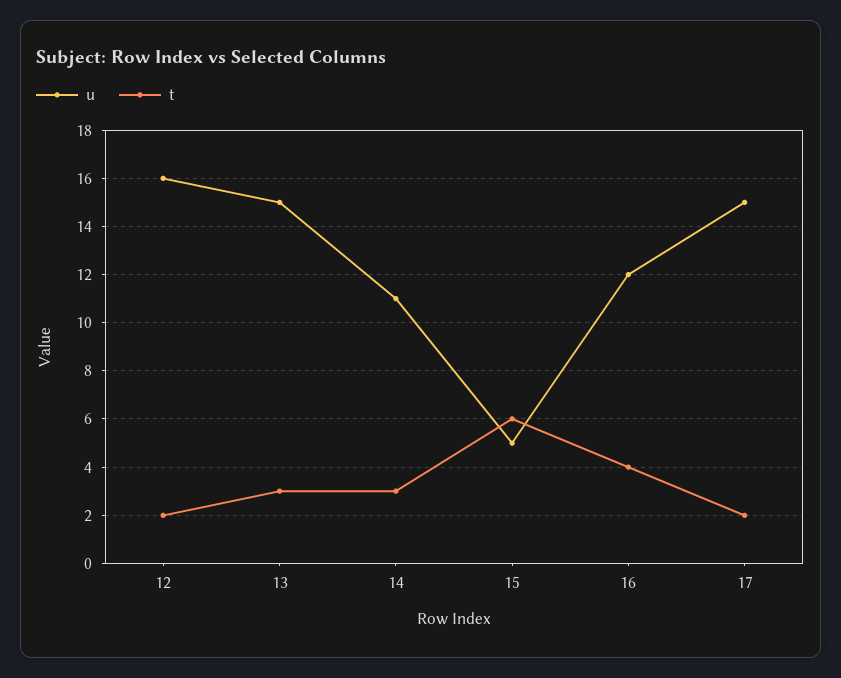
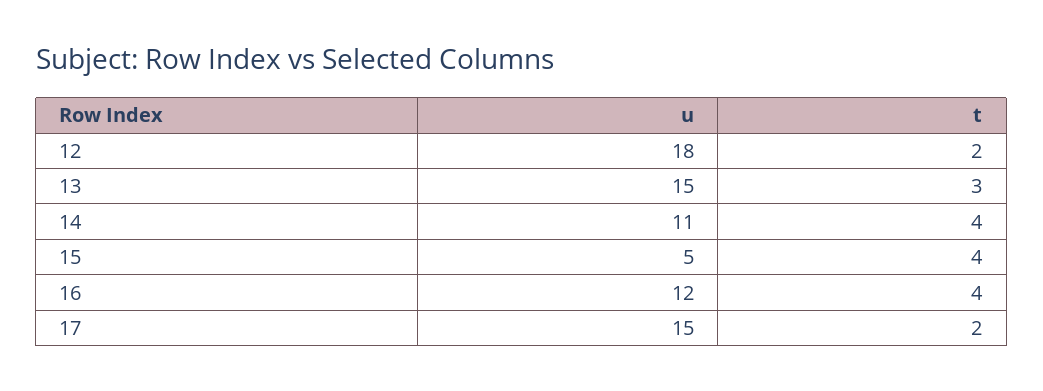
  {
    "u": {
-     "12": 16,
+     "12": 18,
      "13": 15,
      "14": 11,
      "15": 5,
      "16": 12,
      "17": 15
    },
    "t": {
      "12": 2,
      "13": 3,
-     "14": 3,
+     "14": 4,
-     "15": 6,
+     "15": 4,
      "16": 4,
      "17": 2
    }
  }

